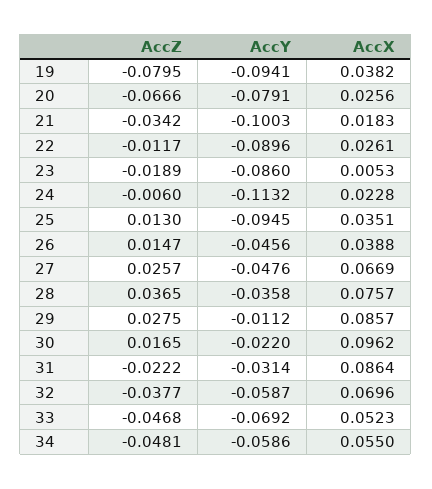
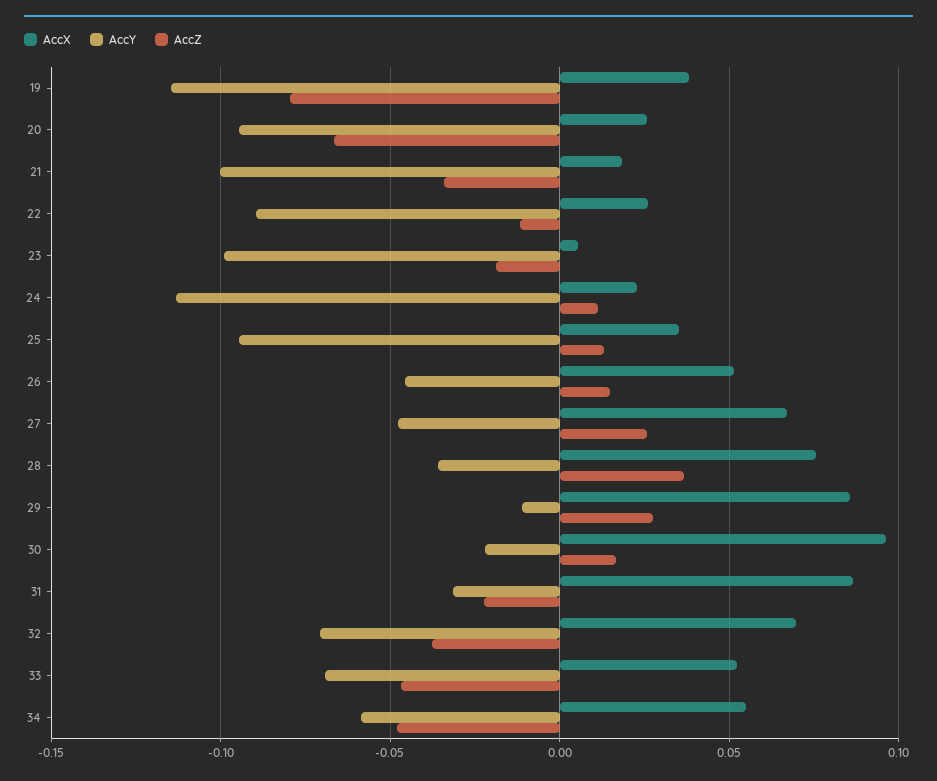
  {
    "AccZ": {
      "19": -0.0795,
      "20": -0.0666,
      "21": -0.0342,
      "22": -0.0117,
      "23": -0.0189,
-     "24": -0.006,
+     "24": 0.01,
      "25": 0.013,
      "26": 0.0147,
      "27": 0.0257,
      "28": 0.0365,
      "29": 0.0275,
      "30": 0.0165,
      "31": -0.0222,
      "32": -0.0377,
      "33": -0.0468,
      "34": -0.0481
    },
    "AccY": {
-     "19": -0.0941,
+     "19": -0.115,
-     "20": -0.0791,
+     "20": -0.095,
      "21": -0.1003,
      "22": -0.0896,
-     "23": -0.086,
+     "23": -0.1,
      "24": -0.1132,
      "25": -0.0945,
      "26": -0.0456,
      "27": -0.0476,
      "28": -0.0358,
      "29": -0.0112,
      "30": -0.022,
      "31": -0.0314,
-     "32": -0.0587,
+     "32": -0.07,
      "33": -0.0692,
      "34": -0.0586
    },
    "AccX": {
      "19": 0.0382,
      "20": 0.0256,
      "21": 0.0183,
      "22": 0.0261,
      "23": 0.0053,
      "24": 0.0228,
      "25": 0.0351,
-     "26": 0.0388,
+     "26": 0.05,
      "27": 0.0669,
      "28": 0.0757,
      "29": 0.0857,
      "30": 0.0962,
      "31": 0.0864,
      "32": 0.0696,
      "33": 0.0523,
      "34": 0.055
    }
  }

